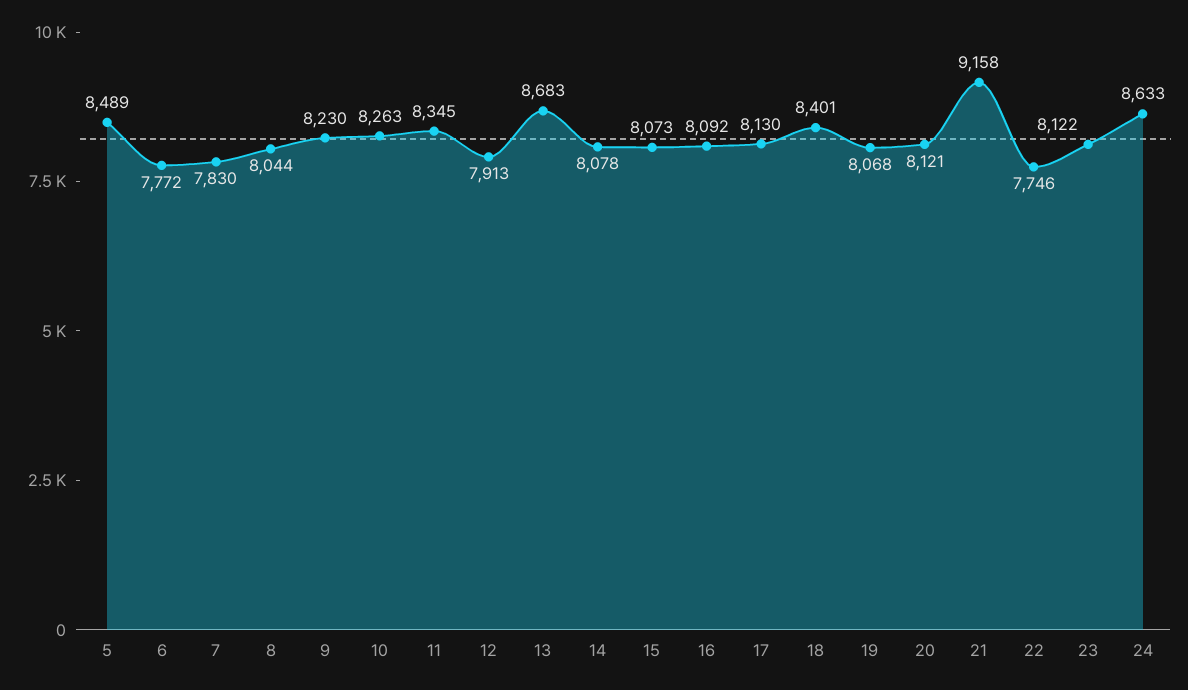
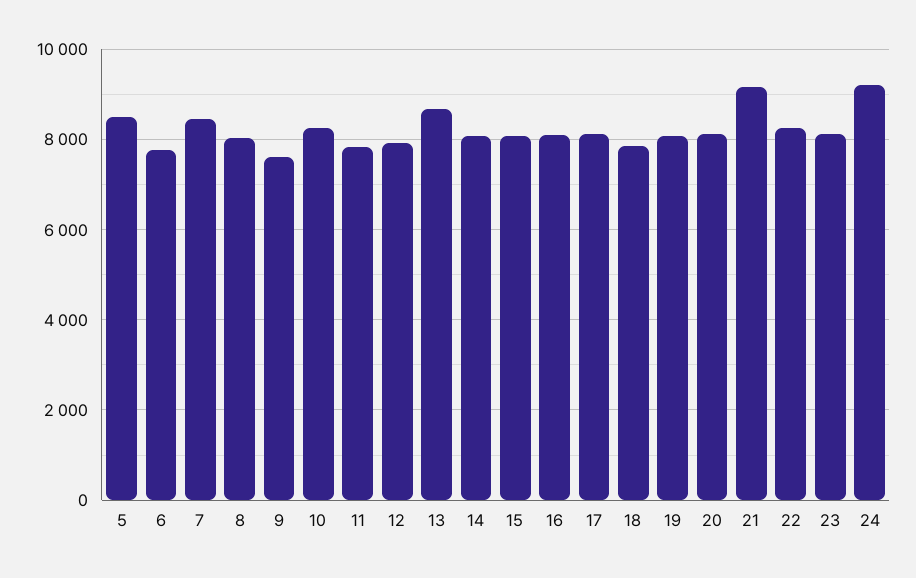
  {
    "5": 8489,
    "6": 7772,
-   "7": 7830,
+   "7": 8400,
    "8": 8044,
-   "9": 8230,
+   "9": 7600,
    "10": 8263,
-   "11": 8345,
+   "11": 7800,
    "12": 7913,
    "13": 8683,
    "14": 8078,
    "15": 8073,
    "16": 8092,
    "17": 8130,
-   "18": 8401,
+   "18": 7800,
    "19": 8068,
    "20": 8121,
    "21": 9158,
-   "22": 7746,
+   "22": 8200,
    "23": 8122,
-   "24": 8633
+   "24": 9200
  }

